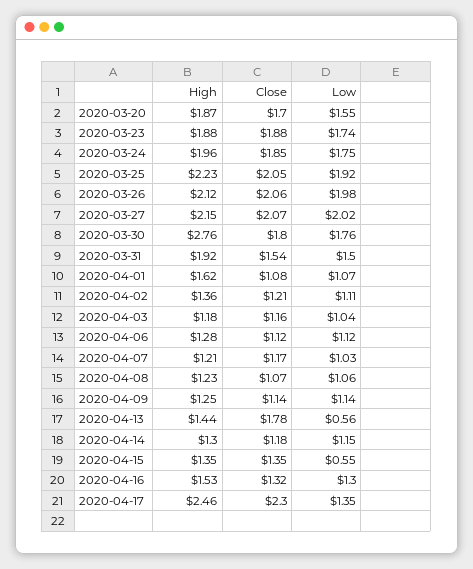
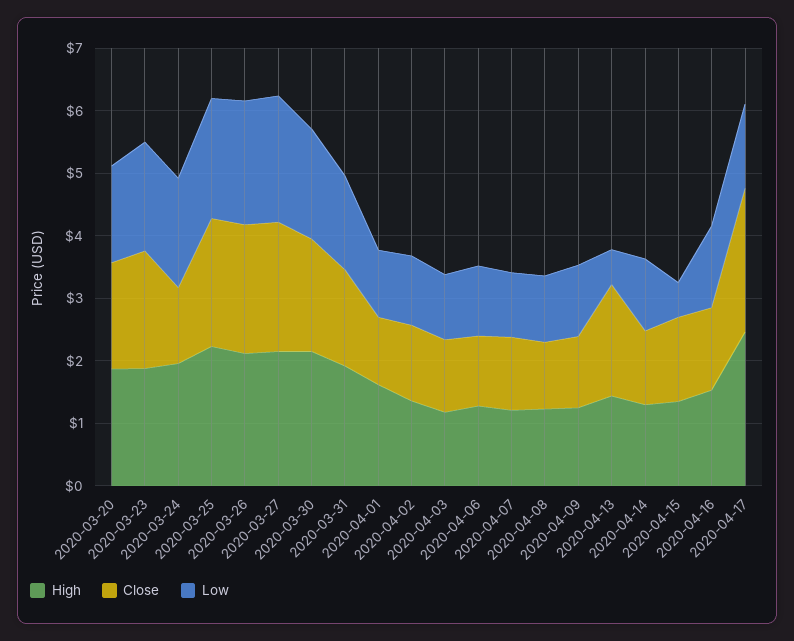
  {
    "High": {
      "2020-03-20": 1.87,
      "2020-03-23": 1.88,
      "2020-03-24": 1.96,
      "2020-03-25": 2.23,
      "2020-03-26": 2.12,
      "2020-03-27": 2.15,
-     "2020-03-30": 2.76,
+     "2020-03-30": 2.2,
      "2020-03-31": 1.92,
      "2020-04-01": 1.62,
      "2020-04-02": 1.36,
      "2020-04-03": 1.18,
      "2020-04-06": 1.28,
      "2020-04-07": 1.21,
      "2020-04-08": 1.23,
      "2020-04-09": 1.25,
      "2020-04-13": 1.44,
      "2020-04-14": 1.3,
      "2020-04-15": 1.35,
      "2020-04-16": 1.53,
      "2020-04-17": 2.46
    },
    "Close": {
      "2020-03-20": 1.7,
      "2020-03-23": 1.88,
-     "2020-03-24": 1.85,
+     "2020-03-24": 1.2,
      "2020-03-25": 2.05,
      "2020-03-26": 2.06,
      "2020-03-27": 2.07,
      "2020-03-30": 1.8,
      "2020-03-31": 1.54,
      "2020-04-01": 1.08,
      "2020-04-02": 1.21,
      "2020-04-03": 1.16,
      "2020-04-06": 1.12,
      "2020-04-07": 1.17,
      "2020-04-08": 1.07,
      "2020-04-09": 1.14,
      "2020-04-13": 1.78,
      "2020-04-14": 1.18,
      "2020-04-15": 1.35,
      "2020-04-16": 1.32,
      "2020-04-17": 2.3
    },
    "Low": {
      "2020-03-20": 1.55,
      "2020-03-23": 1.74,
      "2020-03-24": 1.75,
      "2020-03-25": 1.92,
      "2020-03-26": 1.98,
      "2020-03-27": 2.02,
      "2020-03-30": 1.76,
      "2020-03-31": 1.5,
      "2020-04-01": 1.07,
      "2020-04-02": 1.11,
      "2020-04-03": 1.04,
      "2020-04-06": 1.12,
      "2020-04-07": 1.03,
      "2020-04-08": 1.06,
      "2020-04-09": 1.14,
      "2020-04-13": 0.56,
      "2020-04-14": 1.15,
      "2020-04-15": 0.55,
      "2020-04-16": 1.3,
      "2020-04-17": 1.35
    }
  }

